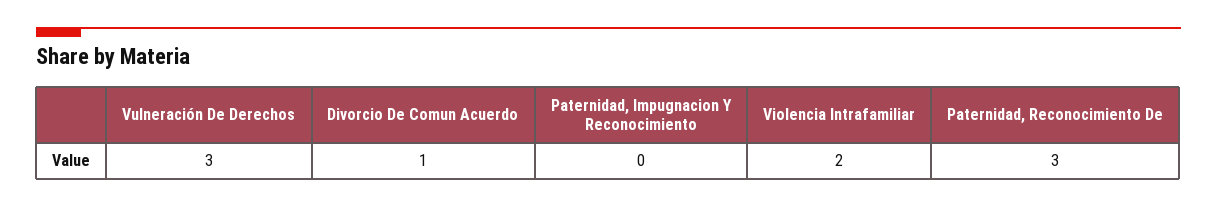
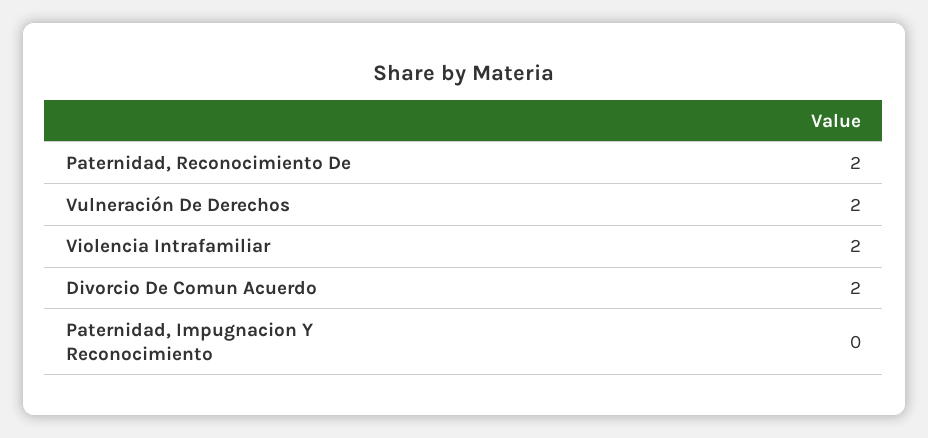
  {
-   "Vulneración De Derechos": 3,
+   "Vulneración De Derechos": 2,
-   "Divorcio De Comun Acuerdo": 1,
+   "Divorcio De Comun Acuerdo": 2,
    "Paternidad, Impugnacion Y Reconocimiento": 0,
    "Violencia Intrafamiliar": 2,
-   "Paternidad, Reconocimiento De": 3
+   "Paternidad, Reconocimiento De": 2
  }

